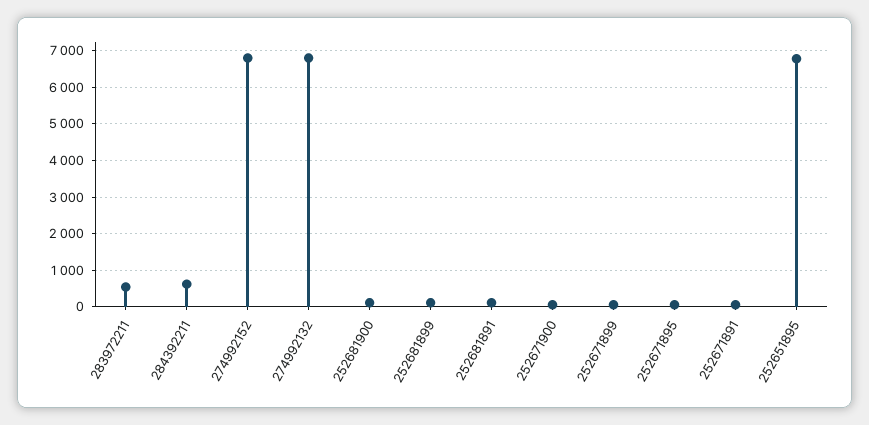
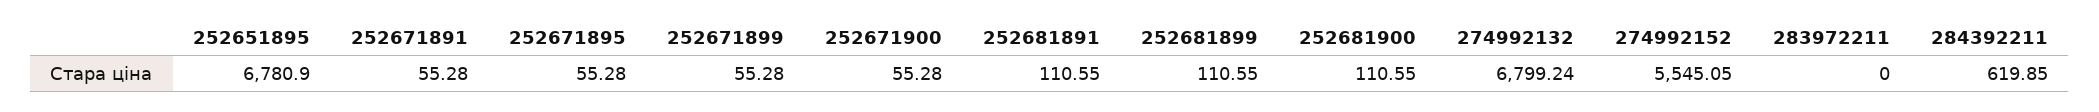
  {
-   "283972211": 600,
+   "283972211": 0,
    "284392211": 619.85,
-   "274992152": 6800,
+   "274992152": 5545.05,
    "274992132": 6799.24,
    "252681900": 110.55,
    "252681899": 110.55,
    "252681891": 110.55,
    "252671900": 55.28,
    "252671899": 55.28,
    "252671895": 55.28,
    "252671891": 55.28,
    "252651895": 6780.9
  }

